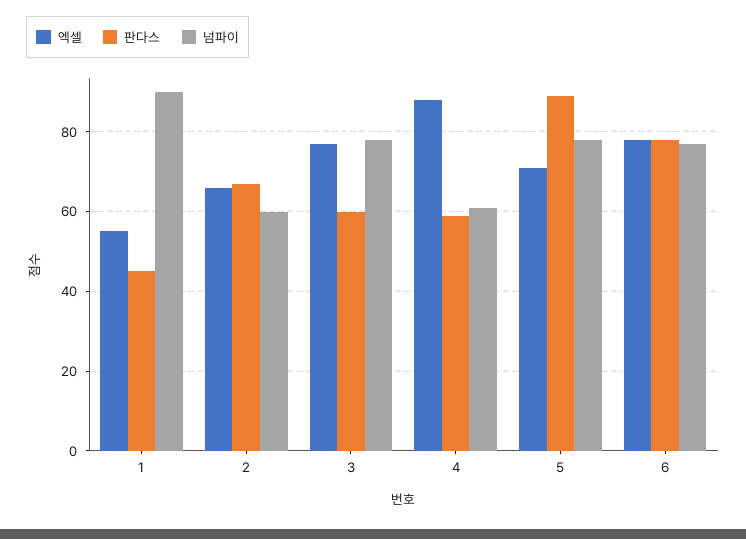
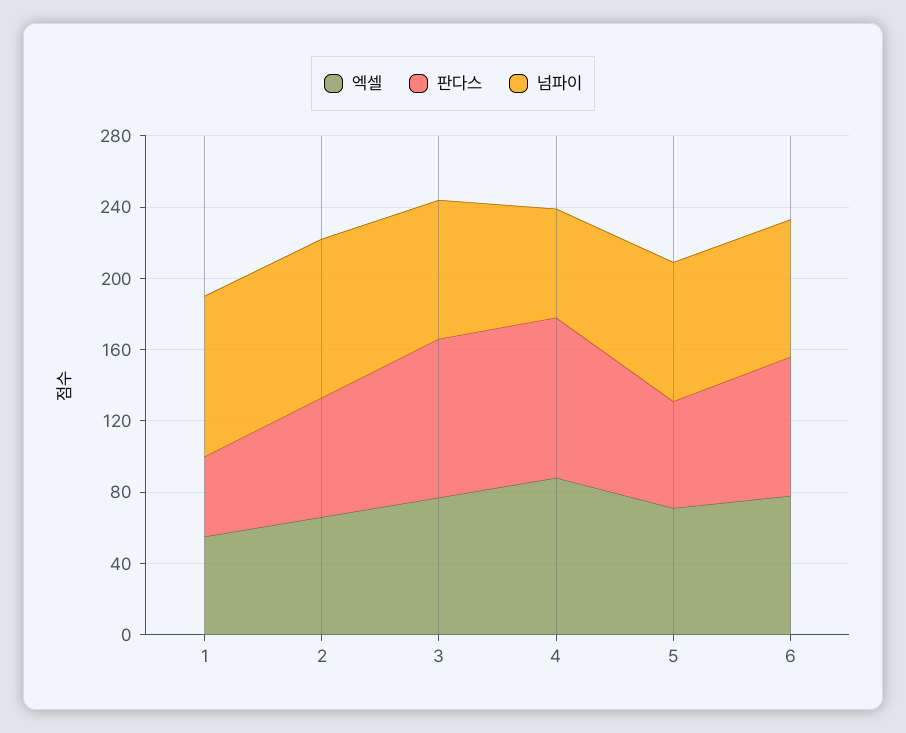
  {
    "엑셀": {
      "1": 55,
      "2": 65,
      "3": 75,
      "4": 90,
      "5": 70,
      "6": 80
    },
    "판다스": {
      "1": 45,
      "2": 65,
-     "3": 60,
+     "3": 90,
-     "4": 60,
+     "4": 90,
-     "5": 90,
+     "5": 60,
      "6": 80
    },
    "넘파이": {
      "1": 90,
-     "2": 60,
+     "2": 90,
      "3": 80,
      "4": 60,
      "5": 80,
      "6": 75
    }
  }

